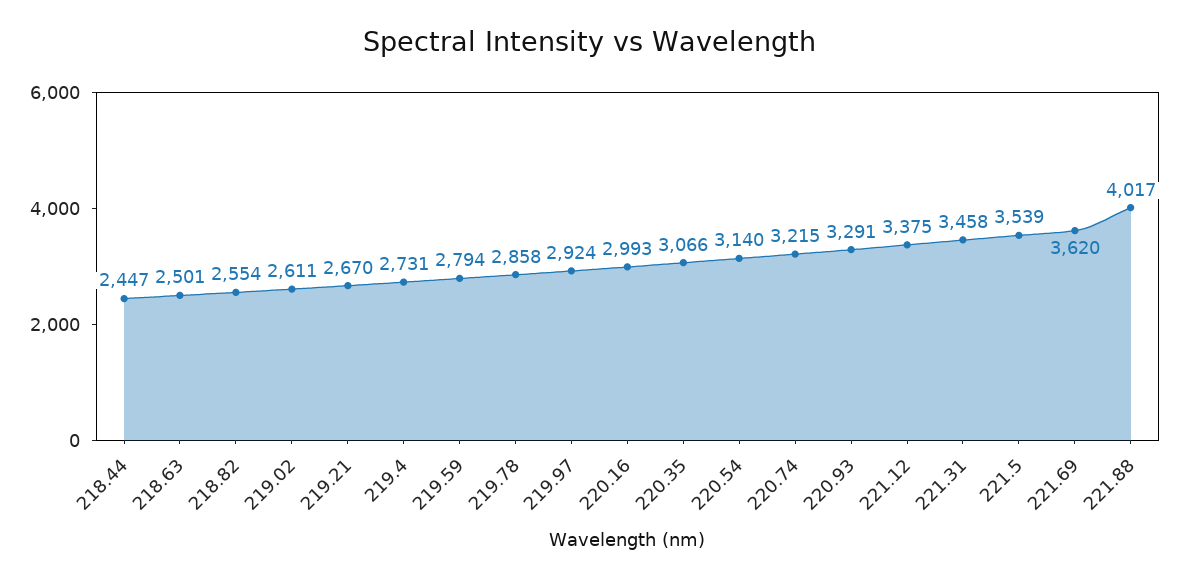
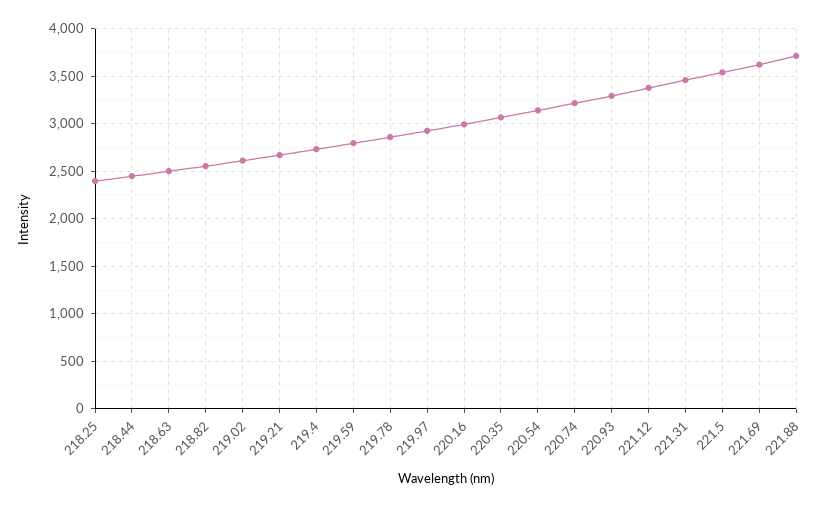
  {
    "218.44": 2447,
    "218.63": 2501,
    "218.82": 2554,
    "219.02": 2611,
    "219.21": 2670,
    "219.4": 2731,
    "219.59": 2794,
    "219.78": 2858,
    "219.97": 2924,
    "220.16": 2993,
    "220.35": 3066,
    "220.54": 3140,
    "220.74": 3215,
    "220.93": 3291,
    "221.12": 3375,
    "221.31": 3458,
    "221.5": 3539,
    "221.69": 3620,
-   "221.88": 4017
+   "221.88": 3700,
+   "218.25": 2400
  }

